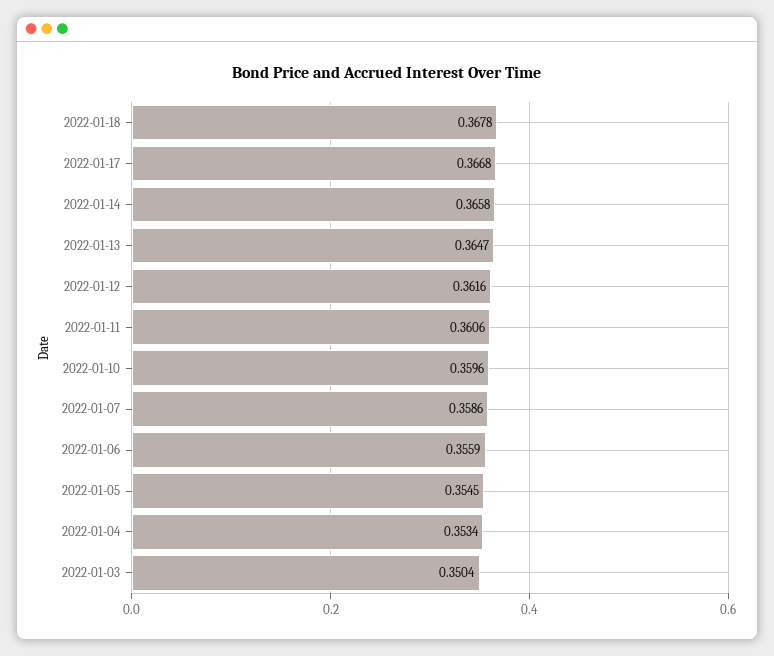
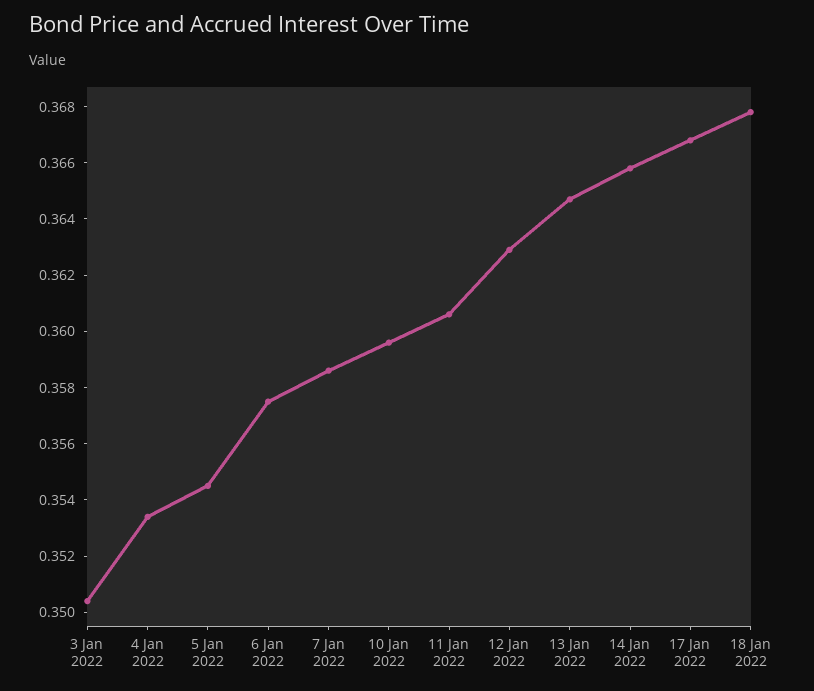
  {
    "2022-01-18": 0.3678,
    "2022-01-17": 0.3668,
    "2022-01-14": 0.3658,
    "2022-01-13": 0.3647,
-   "2022-01-12": 0.3616,
+   "2022-01-12": 0.363,
    "2022-01-11": 0.3606,
    "2022-01-10": 0.3596,
    "2022-01-07": 0.3586,
-   "2022-01-06": 0.3559,
+   "2022-01-06": 0.3575,
    "2022-01-05": 0.3545,
    "2022-01-04": 0.3534,
    "2022-01-03": 0.3504
  }

